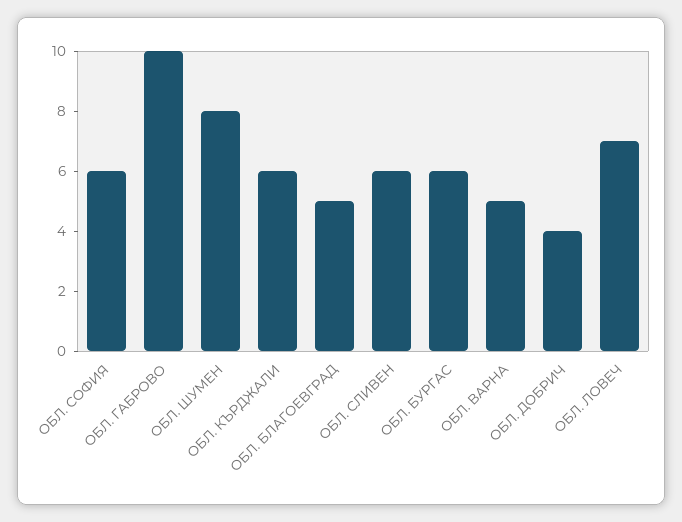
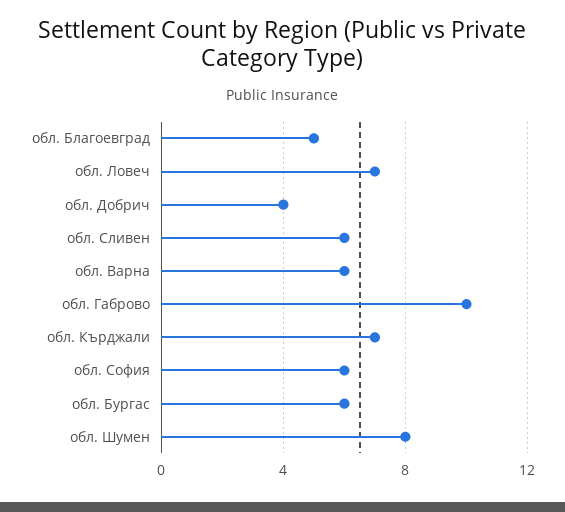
  {
    "ОБЛ. СОФИЯ": 6,
    "ОБЛ. ГАБРОВО": 10,
    "ОБЛ. ШУМЕН": 8,
-   "ОБЛ. КЪРДЖАЛИ": 6,
+   "ОБЛ. КЪРДЖАЛИ": 7,
    "ОБЛ. БЛАГОЕВГРАД": 5,
    "ОБЛ. СЛИВЕН": 6,
    "ОБЛ. БУРГАС": 6,
-   "ОБЛ. ВАРНА": 5,
+   "ОБЛ. ВАРНА": 6,
    "ОБЛ. ДОБРИЧ": 4,
    "ОБЛ. ЛОВЕЧ": 7
  }

